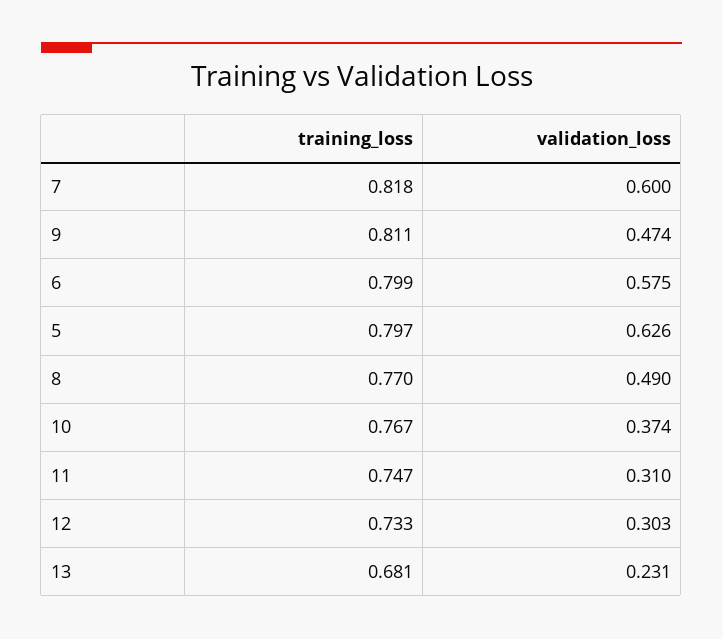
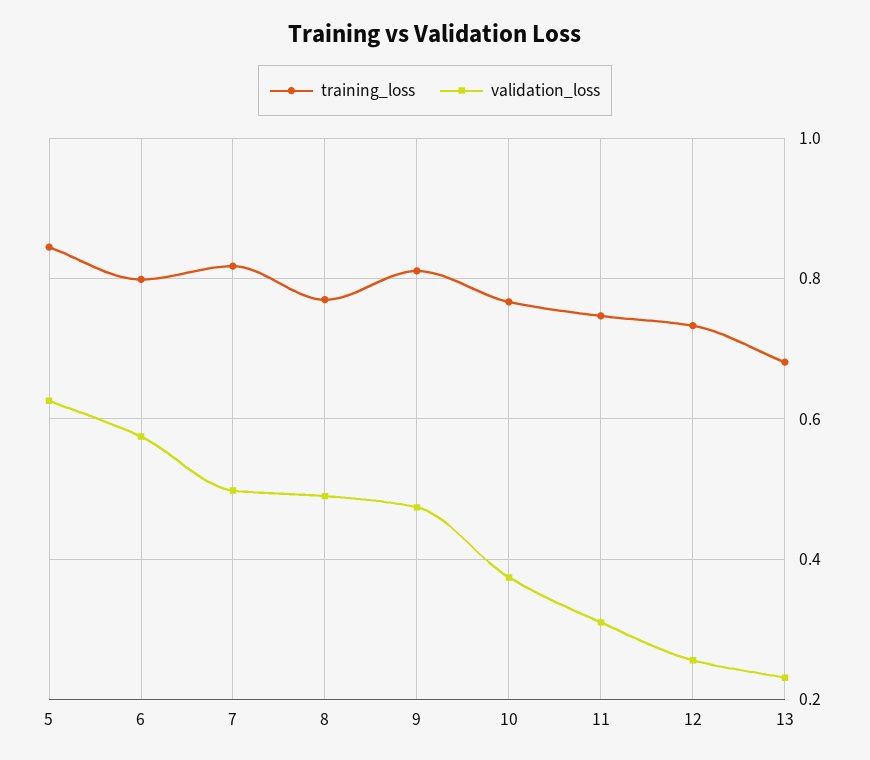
  {
    "training_loss": {
      "7": 0.818,
      "9": 0.811,
      "6": 0.799,
-     "5": 0.797,
+     "5": 0.84,
      "8": 0.77,
      "10": 0.767,
      "11": 0.747,
      "12": 0.733,
      "13": 0.681
    },
    "validation_loss": {
-     "7": 0.6,
+     "7": 0.5,
      "9": 0.474,
      "6": 0.575,
      "5": 0.626,
      "8": 0.49,
      "10": 0.374,
      "11": 0.31,
-     "12": 0.303,
+     "12": 0.26,
      "13": 0.231
    }
  }

